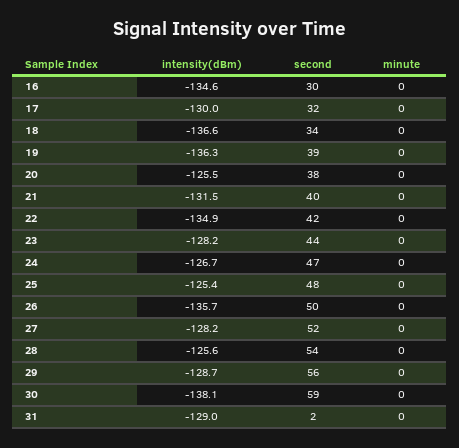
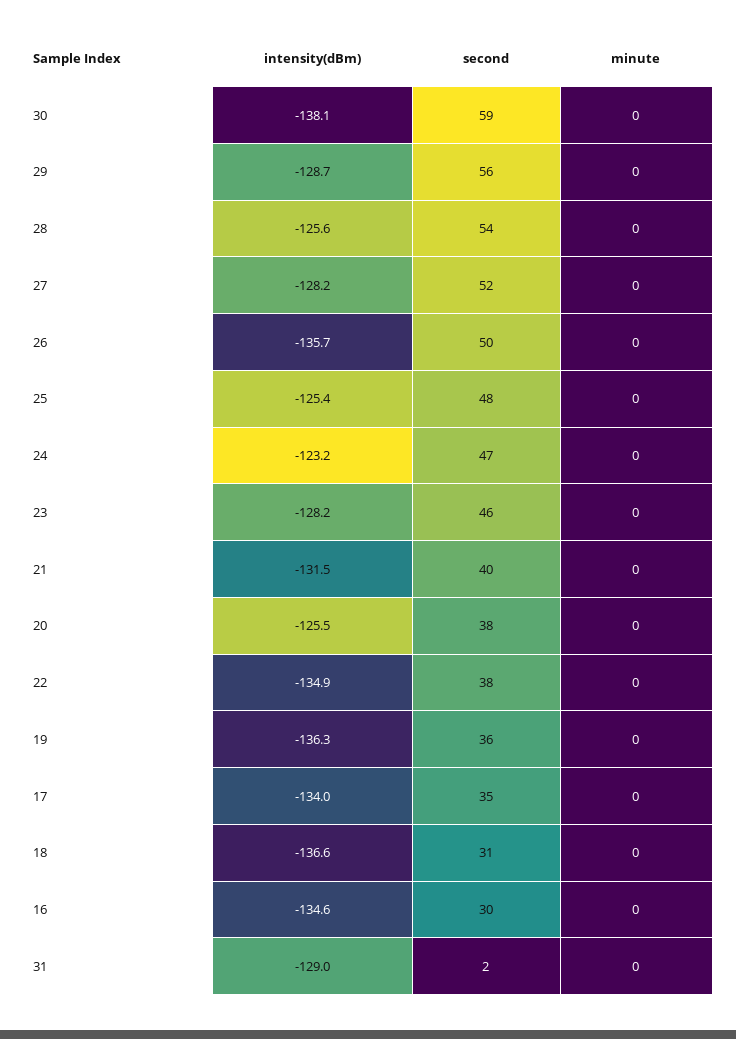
  {
    "intensity(dBm)": {
      "16": -134.6,
-     "17": -130,
+     "17": -134,
      "18": -136.6,
      "19": -136.3,
      "20": -125.5,
      "21": -131.5,
      "22": -134.9,
      "23": -128.2,
-     "24": -126.7,
+     "24": -123.2,
      "25": -125.4,
      "26": -135.7,
      "27": -128.2,
      "28": -125.6,
      "29": -128.7,
      "30": -138.1,
      "31": -129
    },
    "second": {
      "16": 30,
-     "17": 32,
+     "17": 35,
-     "18": 34,
+     "18": 31,
-     "19": 39,
+     "19": 36,
      "20": 38,
      "21": 40,
-     "22": 42,
+     "22": 38,
-     "23": 44,
+     "23": 46,
      "24": 47,
      "25": 48,
      "26": 50,
      "27": 52,
      "28": 54,
      "29": 56,
      "30": 59,
      "31": 2
    },
    "minute": {
      "16": 0,
      "17": 0,
      "18": 0,
      "19": 0,
      "20": 0,
      "21": 0,
      "22": 0,
      "23": 0,
      "24": 0,
      "25": 0,
      "26": 0,
      "27": 0,
      "28": 0,
      "29": 0,
      "30": 0,
      "31": 0
    }
  }

